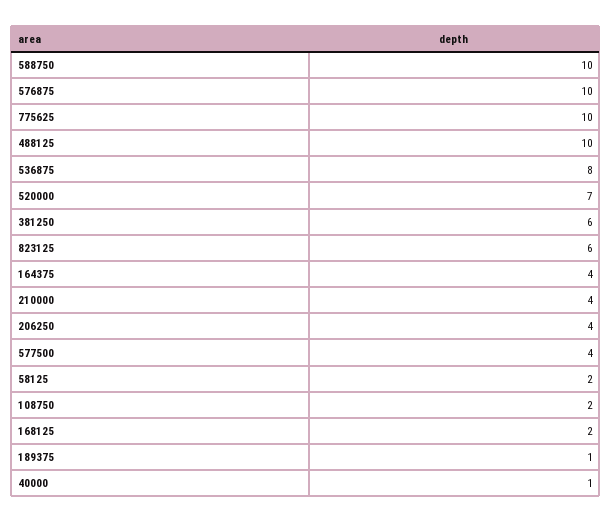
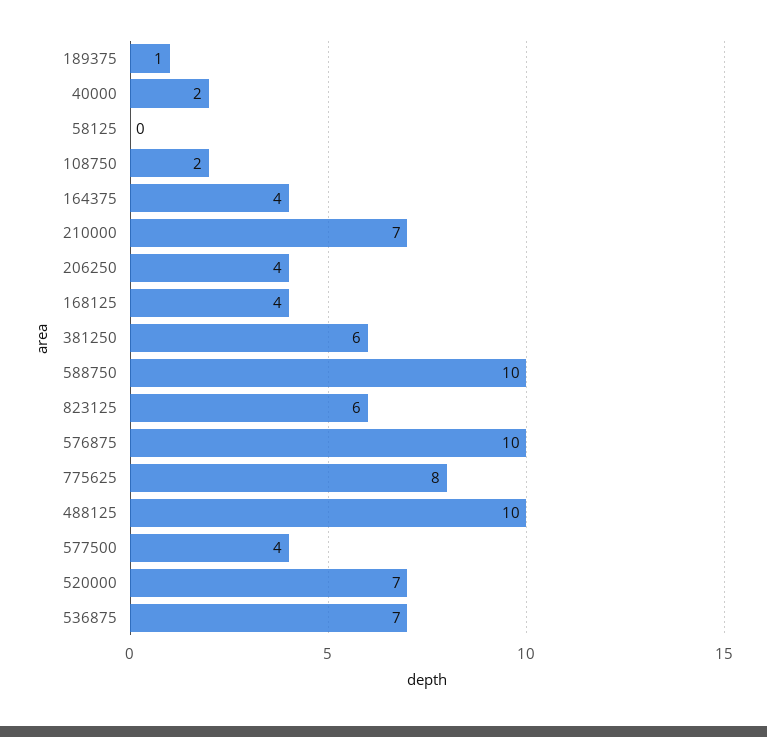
  {
    "588750": 10,
    "576875": 10,
-   "775625": 10,
+   "775625": 8,
    "488125": 10,
-   "536875": 8,
+   "536875": 7,
    "520000": 7,
    "381250": 6,
    "823125": 6,
    "164375": 4,
-   "210000": 4,
+   "210000": 7,
    "206250": 4,
    "577500": 4,
-   "58125": 2,
+   "58125": 0,
    "108750": 2,
-   "168125": 2,
+   "168125": 4,
    "189375": 1,
-   "40000": 1
+   "40000": 2
  }

